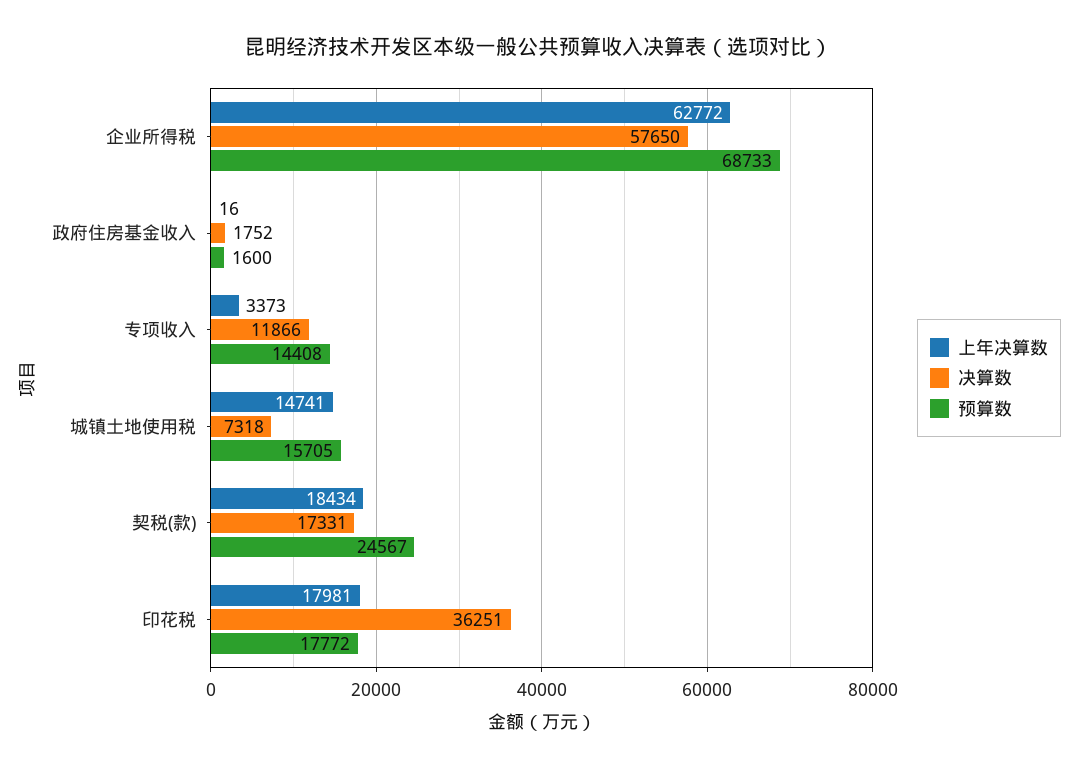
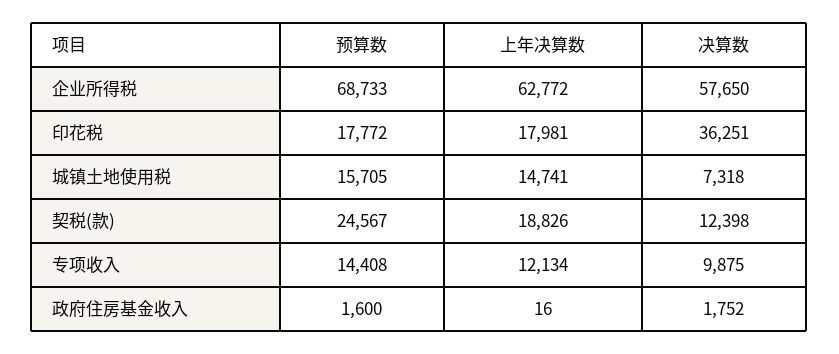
  {
    "上年决算数": {
      "企业所得税": 62772,
      "政府住房基金收入": 16,
-     "专项收入": 3373,
+     "专项收入": 12134,
      "城镇土地使用税": 14741,
-     "契税(款)": 18434,
+     "契税(款)": 18826,
      "印花税": 17981
    },
    "决算数": {
      "企业所得税": 57650,
      "政府住房基金收入": 1752,
-     "专项收入": 11866,
+     "专项收入": 9875,
      "城镇土地使用税": 7318,
-     "契税(款)": 17331,
+     "契税(款)": 12398,
      "印花税": 36251
    },
    "预算数": {
      "企业所得税": 68733,
      "政府住房基金收入": 1600,
      "专项收入": 14408,
      "城镇土地使用税": 15705,
      "契税(款)": 24567,
      "印花税": 17772
    }
  }

